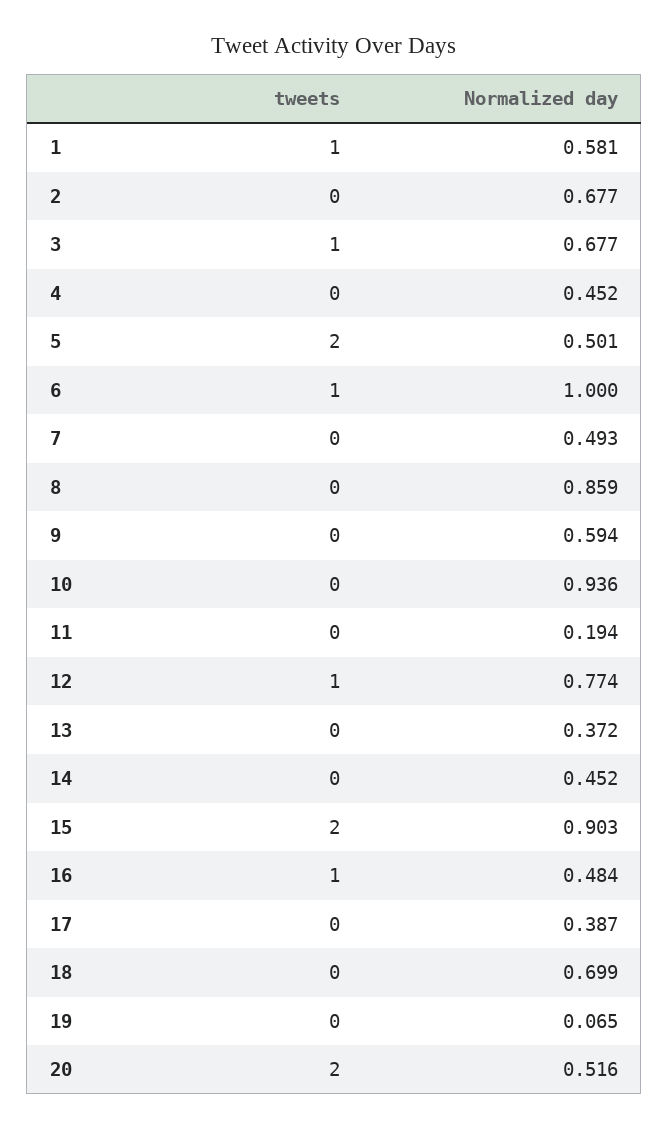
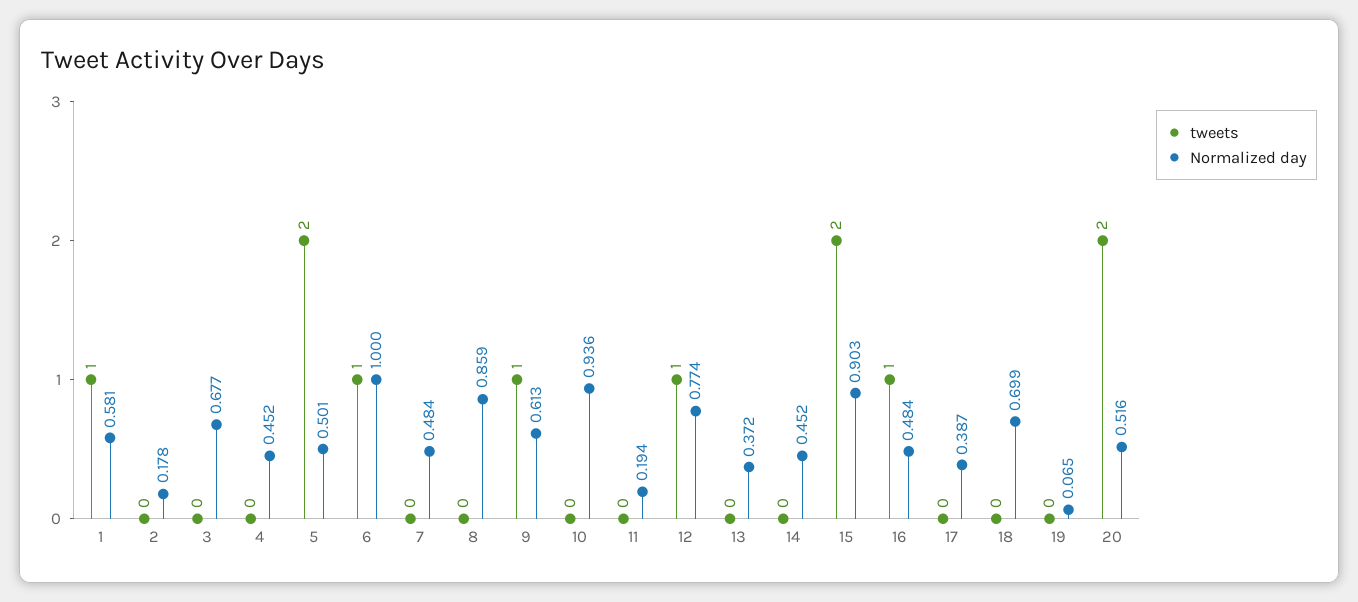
  {
    "tweets": {
      "1": 1,
      "2": 0,
-     "3": 1,
+     "3": 0,
      "4": 0,
      "5": 2,
      "6": 1,
      "7": 0,
      "8": 0,
-     "9": 0,
+     "9": 1,
      "10": 0,
      "11": 0,
      "12": 1,
      "13": 0,
      "14": 0,
      "15": 2,
      "16": 1,
      "17": 0,
      "18": 0,
      "19": 0,
      "20": 2
    },
    "Normalized day": {
      "1": 0.581,
-     "2": 0.677,
+     "2": 0.178,
      "3": 0.677,
      "4": 0.452,
      "5": 0.501,
      "6": 1,
-     "7": 0.493,
+     "7": 0.484,
      "8": 0.859,
-     "9": 0.594,
+     "9": 0.613,
      "10": 0.936,
      "11": 0.194,
      "12": 0.774,
      "13": 0.372,
      "14": 0.452,
      "15": 0.903,
      "16": 0.484,
      "17": 0.387,
      "18": 0.699,
      "19": 0.065,
      "20": 0.516
    }
  }

